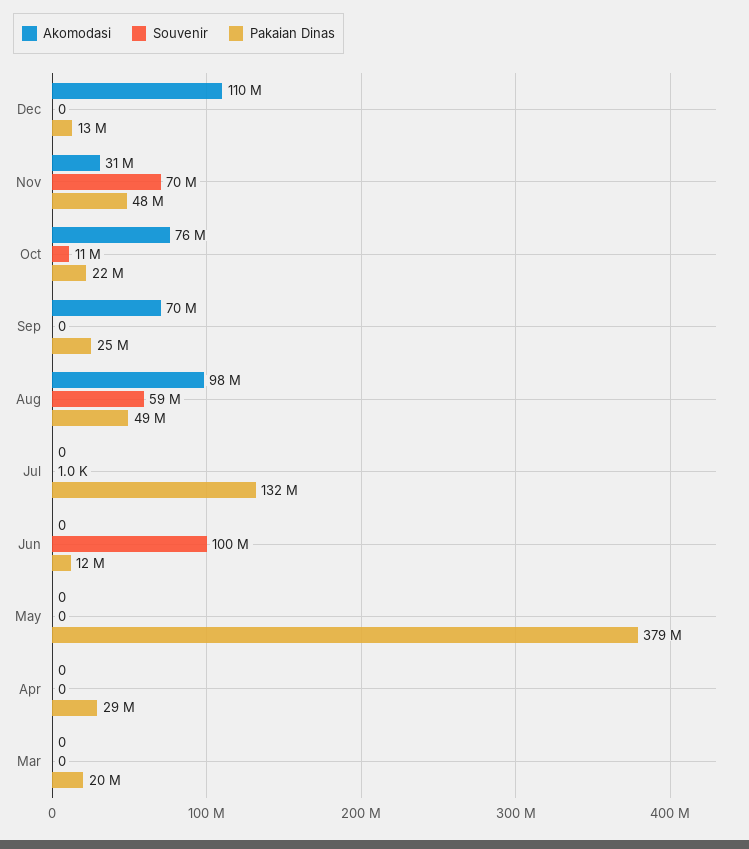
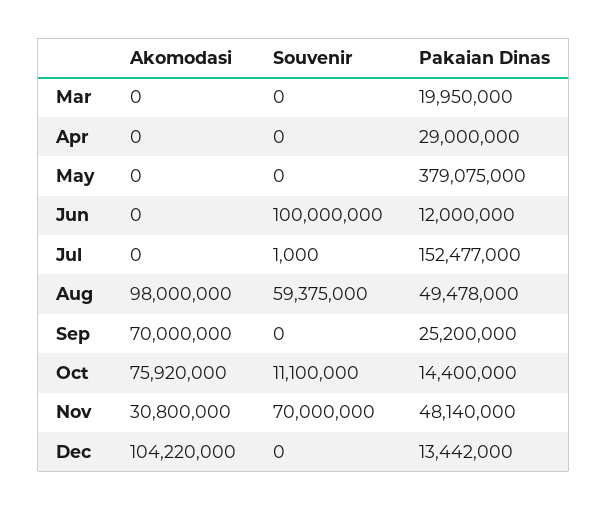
  {
    "Akomodasi": {
-     "Dec": 110000000,
+     "Dec": 104220000,
      "Nov": 30800000,
      "Oct": 75920000,
      "Sep": 70000000,
      "Aug": 98000000,
      "Jul": 0,
      "Jun": 0,
      "May": 0,
      "Apr": 0,
      "Mar": 0
    },
    "Souvenir": {
      "Dec": 0,
      "Nov": 70000000,
      "Oct": 11100000,
      "Sep": 0,
      "Aug": 59375000,
      "Jul": 1000,
      "Jun": 100000000,
      "May": 0,
      "Apr": 0,
      "Mar": 0
    },
    "Pakaian Dinas": {
      "Dec": 13442000,
      "Nov": 48140000,
-     "Oct": 22000000,
+     "Oct": 14400000,
      "Sep": 25200000,
      "Aug": 49478000,
-     "Jul": 132000000,
+     "Jul": 152477000,
      "Jun": 12000000,
      "May": 379075000,
      "Apr": 29000000,
      "Mar": 19950000
    }
  }

